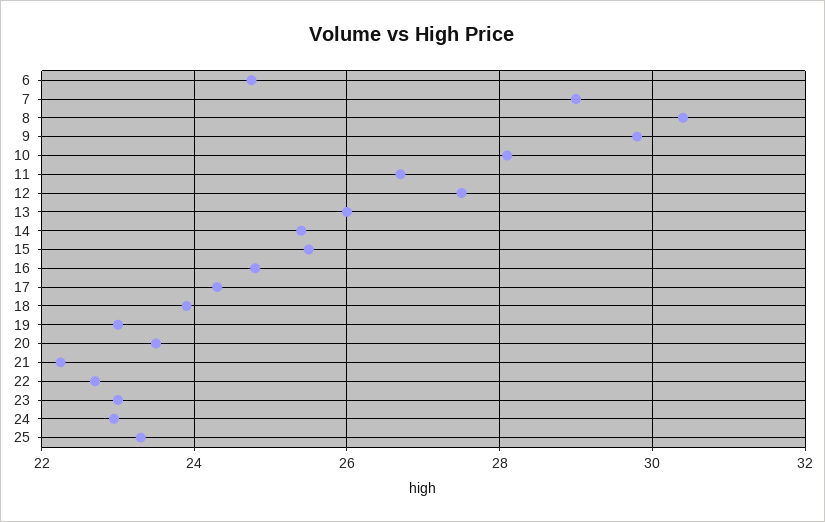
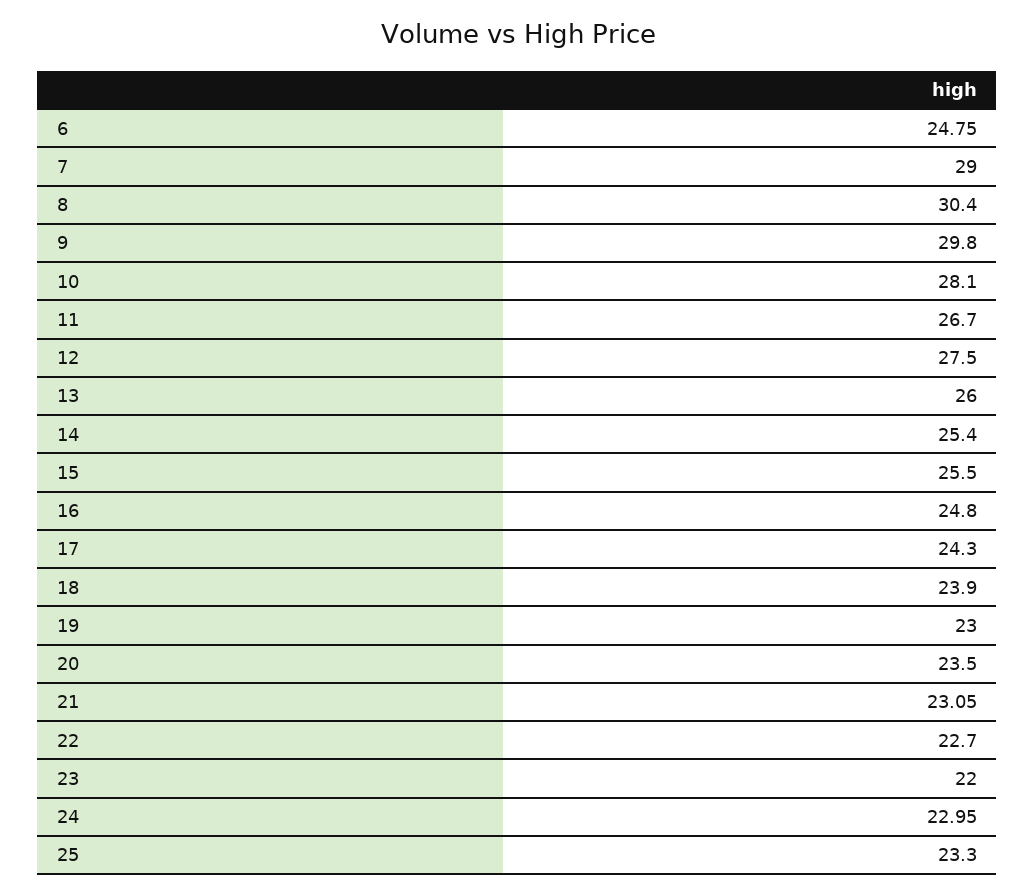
  {
    "6": 24.75,
    "7": 29,
    "8": 30.4,
    "9": 29.8,
    "10": 28.1,
    "11": 26.7,
    "12": 27.5,
    "13": 26,
    "14": 25.4,
    "15": 25.5,
    "16": 24.8,
    "17": 24.3,
    "18": 23.9,
    "19": 23,
    "20": 23.5,
-   "21": 22.2,
+   "21": 23.05,
    "22": 22.7,
-   "23": 23,
+   "23": 22,
    "24": 22.95,
    "25": 23.3
  }

